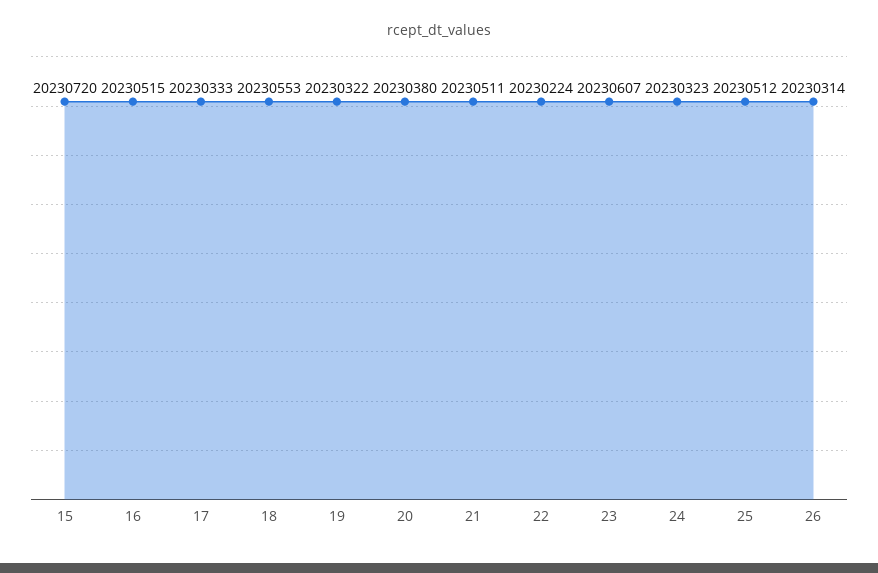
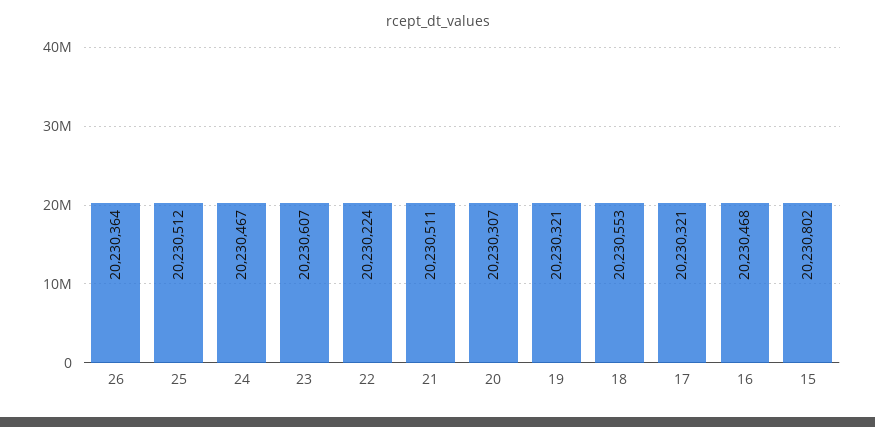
  {
-   "15": 20230720,
+   "15": 20230802,
-   "16": 20230515,
+   "16": 20230468,
-   "17": 20230333,
+   "17": 20230321,
    "18": 20230553,
-   "19": 20230322,
+   "19": 20230321,
-   "20": 20230380,
+   "20": 20230307,
    "21": 20230511,
    "22": 20230224,
    "23": 20230607,
-   "24": 20230323,
+   "24": 20230467,
    "25": 20230512,
-   "26": 20230314
+   "26": 20230364
  }

